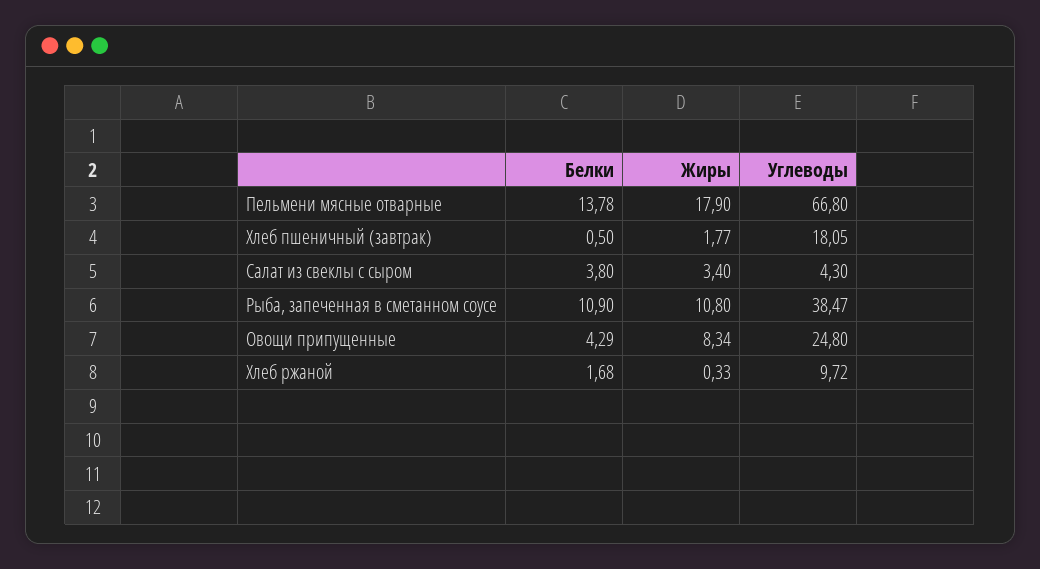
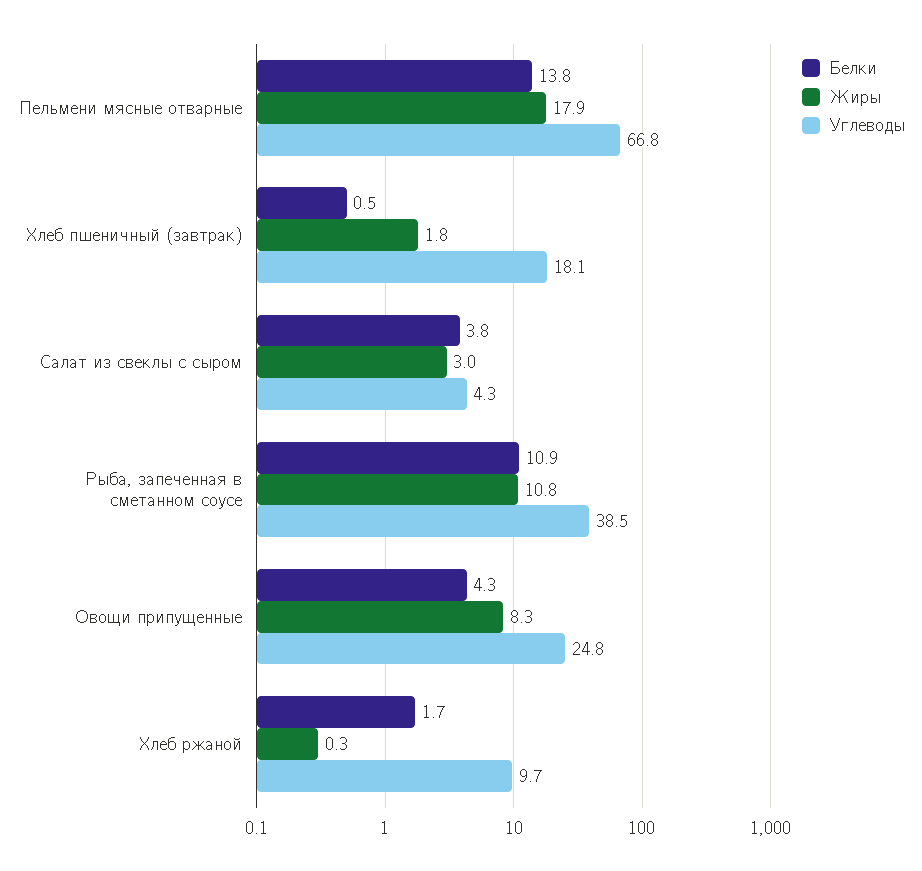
  {
    "Белки": {
      "Пельмени мясные отварные": 13.78,
      "Хлеб пшеничный (завтрак)": 0.5,
      "Салат из свеклы с сыром": 3.8,
      "Рыба, запеченная в сметанном соусе": 10.9,
      "Овощи припущенные": 4.29,
      "Хлеб ржаной": 1.68
    },
    "Жиры": {
      "Пельмени мясные отварные": 17.9,
      "Хлеб пшеничный (завтрак)": 1.77,
-     "Салат из свеклы с сыром": 3.4,
+     "Салат из свеклы с сыром": 3,
      "Рыба, запеченная в сметанном соусе": 10.8,
      "Овощи припущенные": 8.34,
      "Хлеб ржаной": 0.33
    },
    "Углеводы": {
      "Пельмени мясные отварные": 66.8,
      "Хлеб пшеничный (завтрак)": 18.05,
      "Салат из свеклы с сыром": 4.3,
      "Рыба, запеченная в сметанном соусе": 38.47,
      "Овощи припущенные": 24.8,
      "Хлеб ржаной": 9.72
    }
  }

